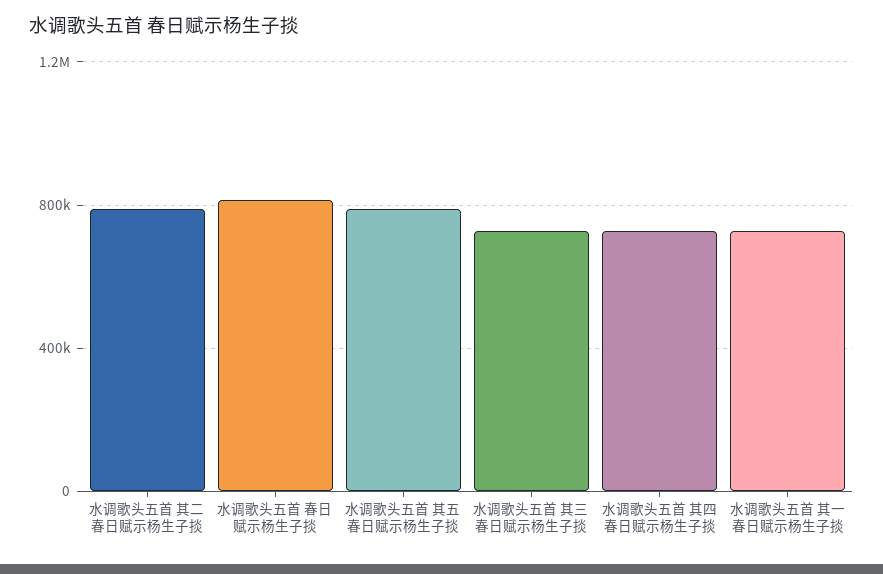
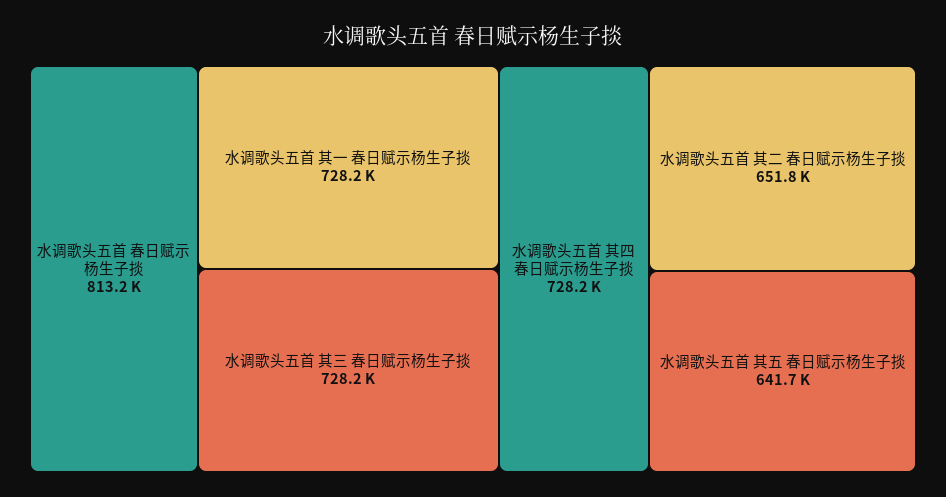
  {
-   "水调歌头五首 其二 春日赋示杨生子掞": 800000,
+   "水调歌头五首 其二 春日赋示杨生子掞": 651800,
    "水调歌头五首 春日赋示杨生子掞": 813200,
-   "水调歌头五首 其五 春日赋示杨生子掞": 800000,
+   "水调歌头五首 其五 春日赋示杨生子掞": 641700,
    "水调歌头五首 其三 春日赋示杨生子掞": 728200,
    "水调歌头五首 其四 春日赋示杨生子掞": 728200,
    "水调歌头五首 其一 春日赋示杨生子掞": 728200
  }

